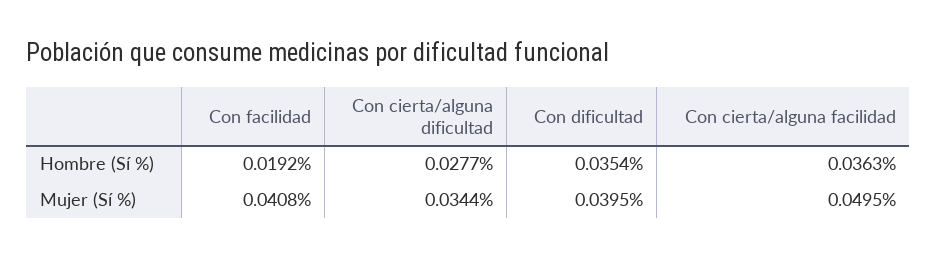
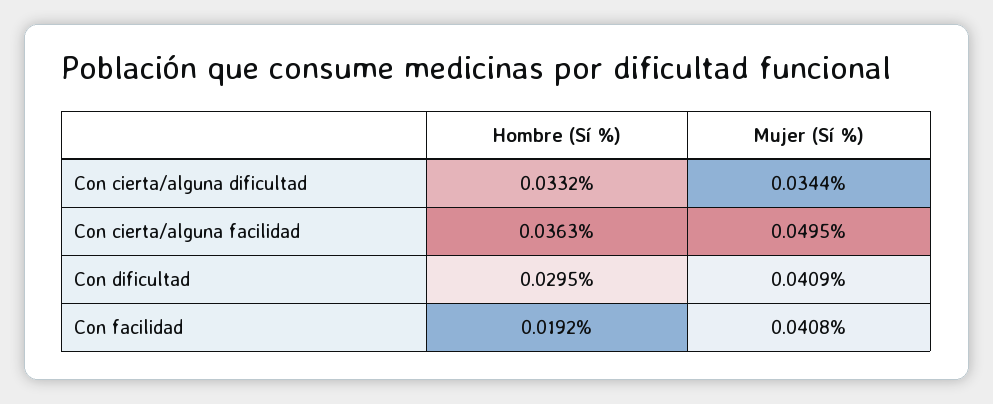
  {
    "Con facilidad": {
      "Hombre (Sí %)": 0.0192,
      "Mujer (Sí %)": 0.0408
    },
    "Con cierta/alguna dificultad": {
-     "Hombre (Sí %)": 0.0277,
+     "Hombre (Sí %)": 0.0332,
      "Mujer (Sí %)": 0.0344
    },
    "Con dificultad": {
-     "Hombre (Sí %)": 0.0354,
+     "Hombre (Sí %)": 0.0295,
-     "Mujer (Sí %)": 0.0395
+     "Mujer (Sí %)": 0.0409
    },
    "Con cierta/alguna facilidad": {
      "Hombre (Sí %)": 0.0363,
      "Mujer (Sí %)": 0.0495
    }
  }

